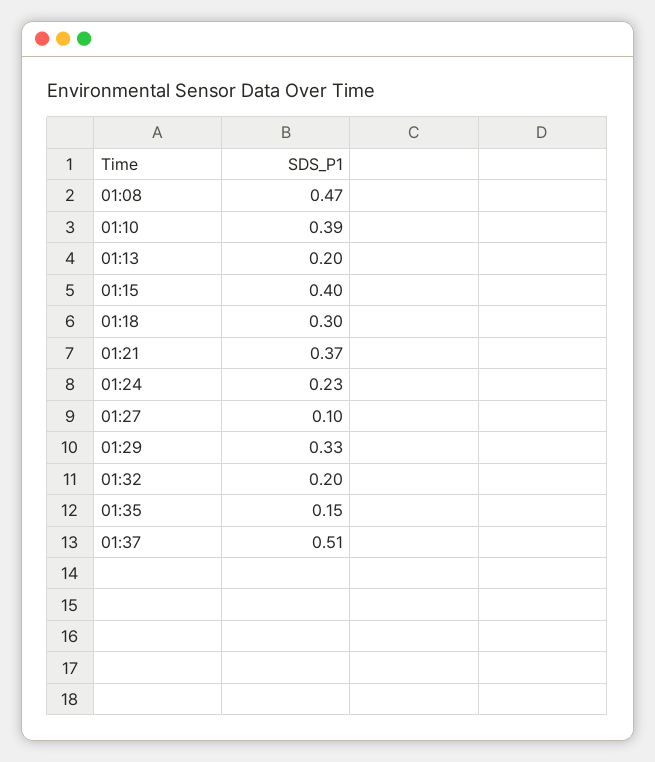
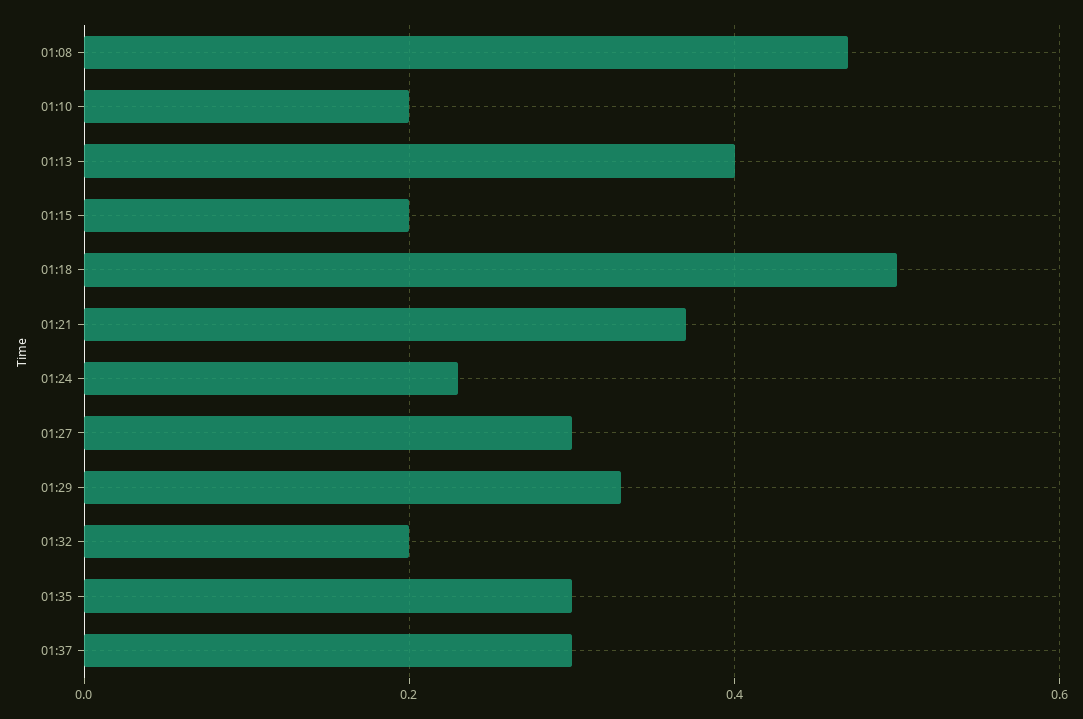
  {
    "01:08": 0.47,
-   "01:10": 0.39,
+   "01:10": 0.2,
-   "01:13": 0.2,
+   "01:13": 0.4,
-   "01:15": 0.4,
+   "01:15": 0.2,
-   "01:18": 0.3,
+   "01:18": 0.5,
    "01:21": 0.37,
    "01:24": 0.23,
-   "01:27": 0.1,
+   "01:27": 0.3,
    "01:29": 0.33,
    "01:32": 0.2,
-   "01:35": 0.15,
+   "01:35": 0.3,
-   "01:37": 0.51
+   "01:37": 0.3
  }

